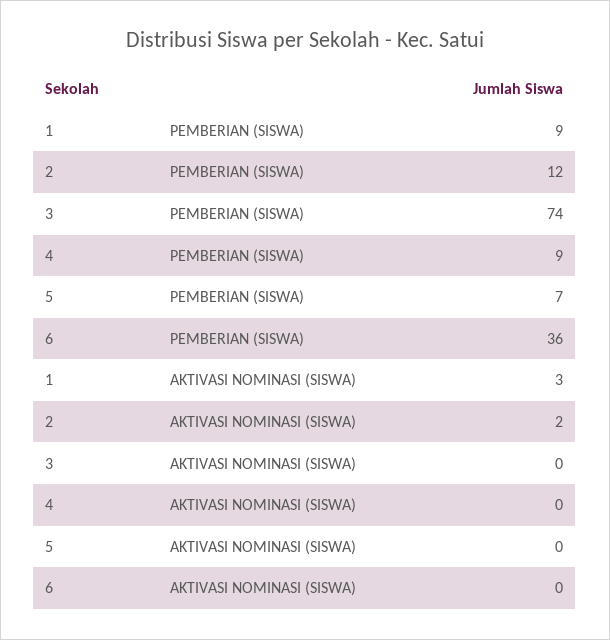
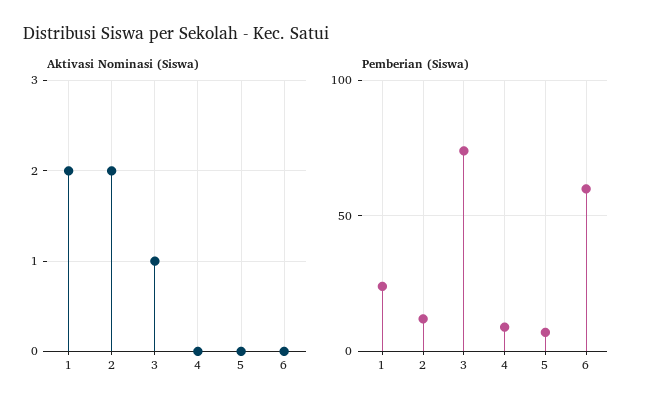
  {
    "PEMBERIAN (SISWA)": {
-     "1": 9,
+     "1": 25,
      "2": 12,
      "3": 74,
      "4": 9,
      "5": 7,
-     "6": 36
+     "6": 60
    },
    "AKTIVASI NOMINASI (SISWA)": {
-     "1": 3,
+     "1": 2,
      "2": 2,
-     "3": 0,
+     "3": 1,
      "4": 0,
      "5": 0,
      "6": 0
    }
  }

